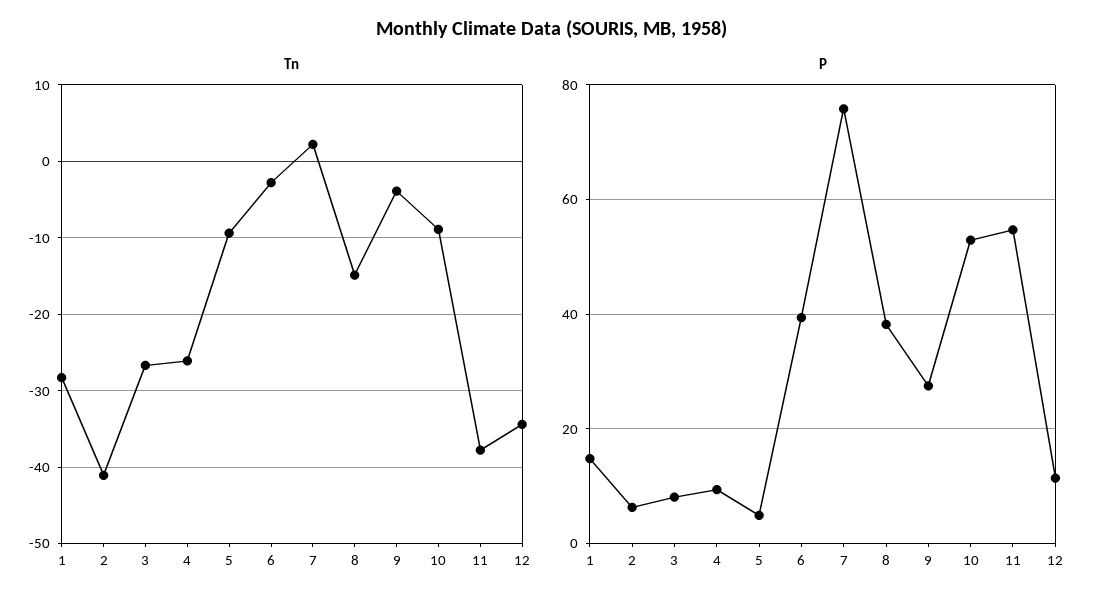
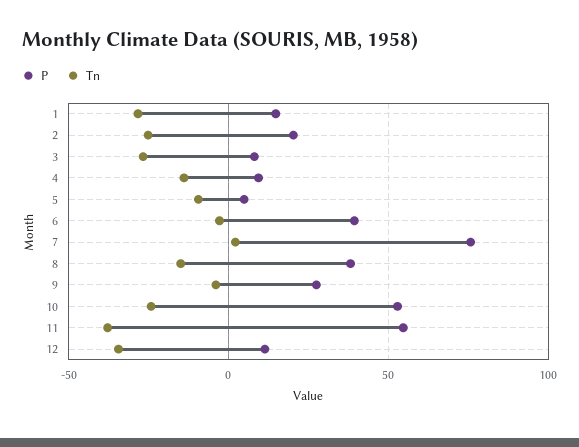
  {
    "Tn": {
      "1": -28,
-     "2": -41,
+     "2": -25,
      "3": -27,
-     "4": -26,
+     "4": -15,
      "5": -9,
      "6": -3,
      "7": 2,
      "8": -15,
      "9": -4,
-     "10": -9,
+     "10": -25,
      "11": -38,
      "12": -34
    },
    "P": {
      "1": 14,
-     "2": 6,
+     "2": 20,
      "3": 8,
      "4": 10,
      "5": 4,
      "6": 40,
      "7": 76,
      "8": 38,
      "9": 28,
      "10": 52,
      "11": 54,
      "12": 12
    }
  }

